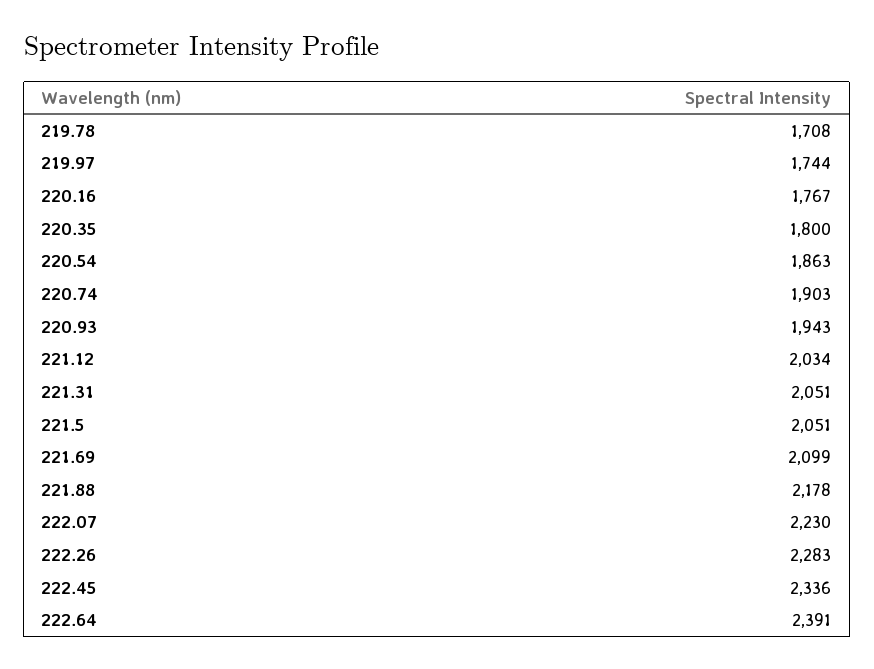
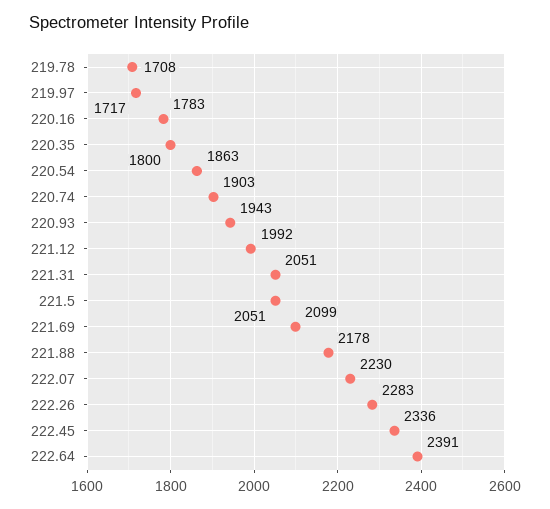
  {
    "219.78": 1708,
-   "219.97": 1744,
+   "219.97": 1717,
-   "220.16": 1767,
+   "220.16": 1783,
    "220.35": 1800,
    "220.54": 1863,
    "220.74": 1903,
    "220.93": 1943,
-   "221.12": 2034,
+   "221.12": 1992,
    "221.31": 2051,
    "221.5": 2051,
    "221.69": 2099,
    "221.88": 2178,
    "222.07": 2230,
    "222.26": 2283,
    "222.45": 2336,
    "222.64": 2391
  }

